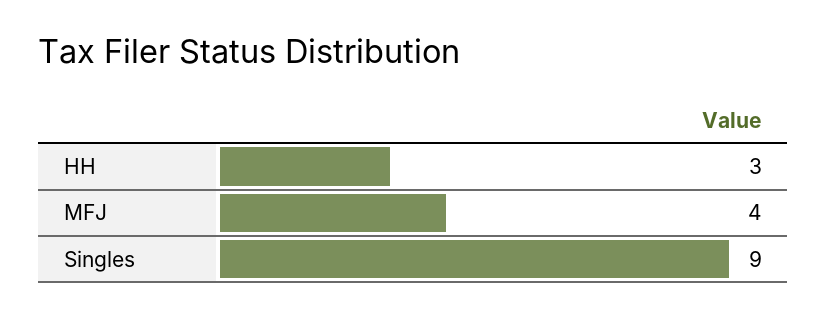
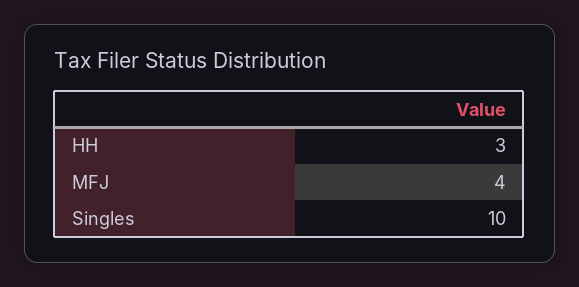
  {
    "HH": 3,
    "MFJ": 4,
-   "Singles": 9
+   "Singles": 10
  }

